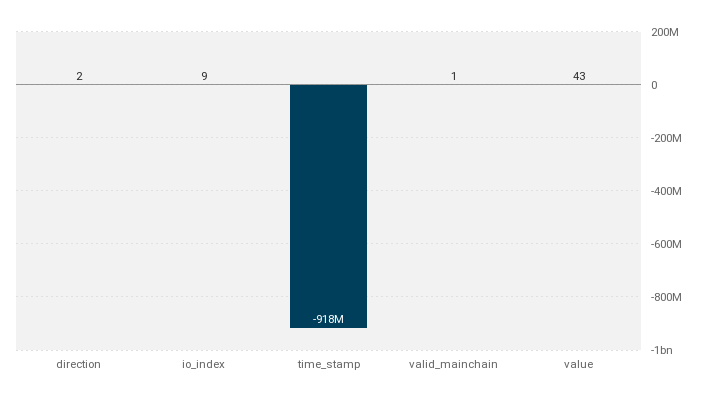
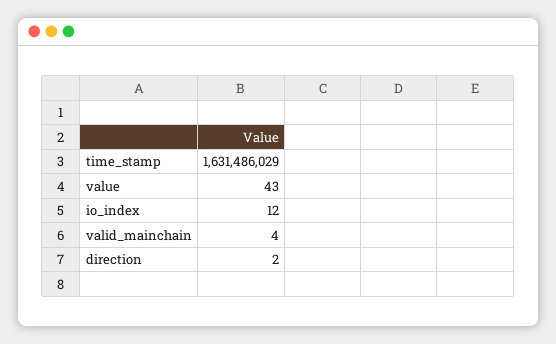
  {
    "direction": 2,
-   "io_index": 9,
+   "io_index": 12,
-   "time_stamp": -918000000,
+   "time_stamp": 1631486029,
-   "valid_mainchain": 1,
+   "valid_mainchain": 4,
    "value": 43
  }

